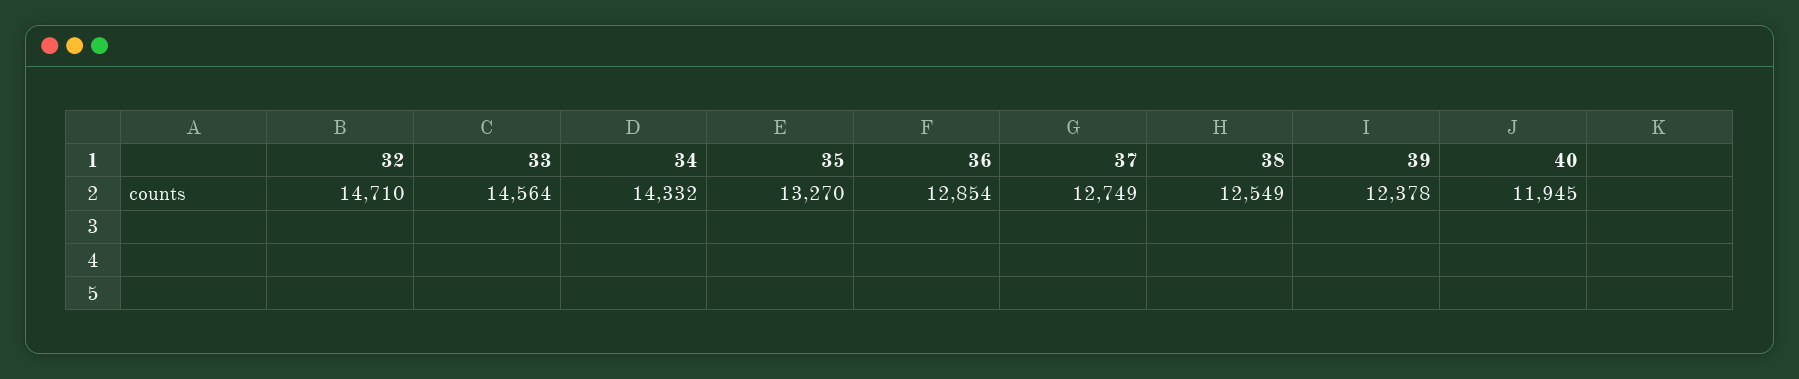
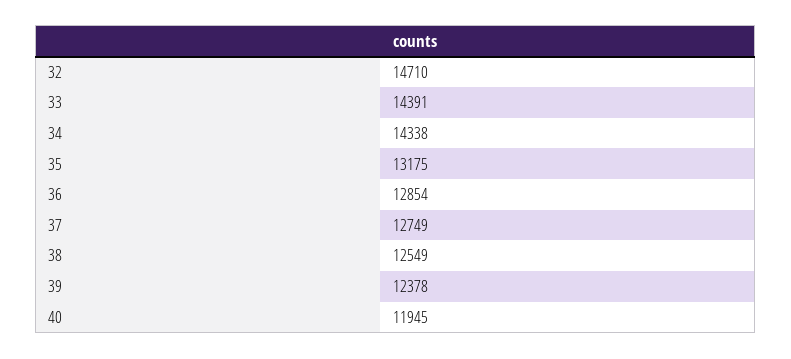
  {
    "32": 14710,
-   "33": 14564,
+   "33": 14391,
-   "34": 14332,
+   "34": 14338,
-   "35": 13270,
+   "35": 13175,
    "36": 12854,
    "37": 12749,
    "38": 12549,
    "39": 12378,
    "40": 11945
  }

